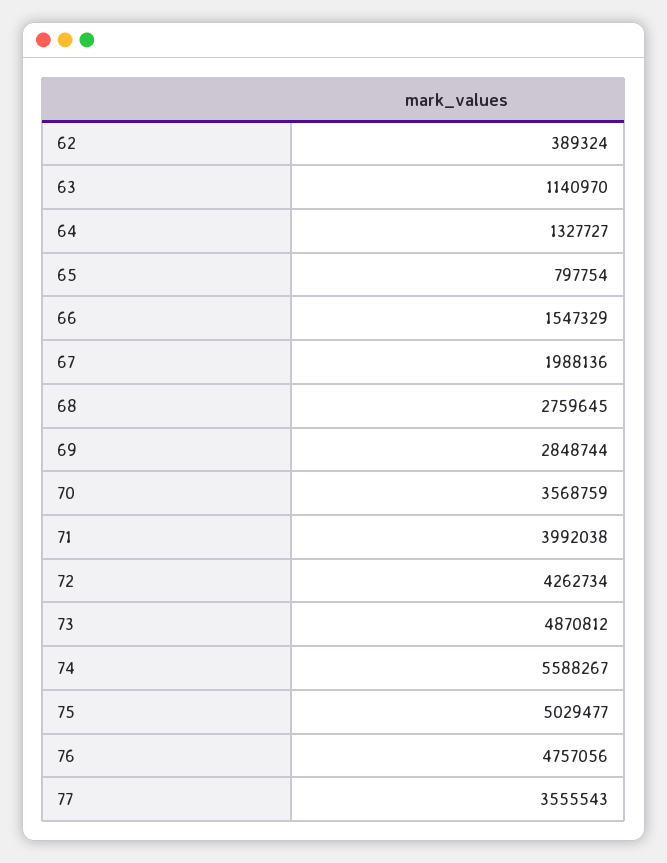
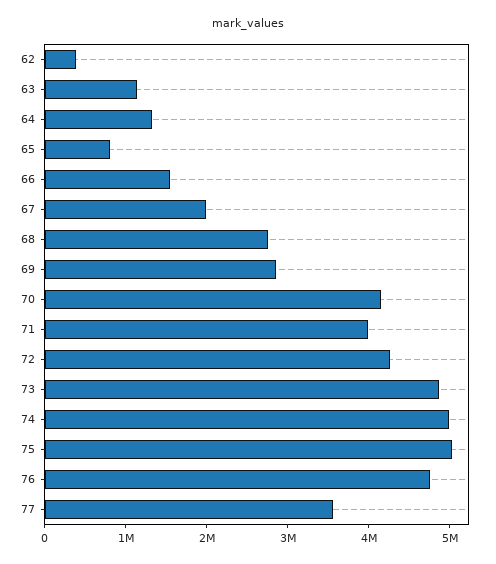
  {
    "62": 389324,
    "63": 1140970,
    "64": 1327727,
    "65": 797754,
    "66": 1547329,
    "67": 1988136,
    "68": 2759645,
    "69": 2848744,
-   "70": 3568759,
+   "70": 4200000,
    "71": 3992038,
    "72": 4262734,
    "73": 4870812,
-   "74": 5588267,
+   "74": 5000000,
    "75": 5029477,
    "76": 4757056,
    "77": 3555543
  }

